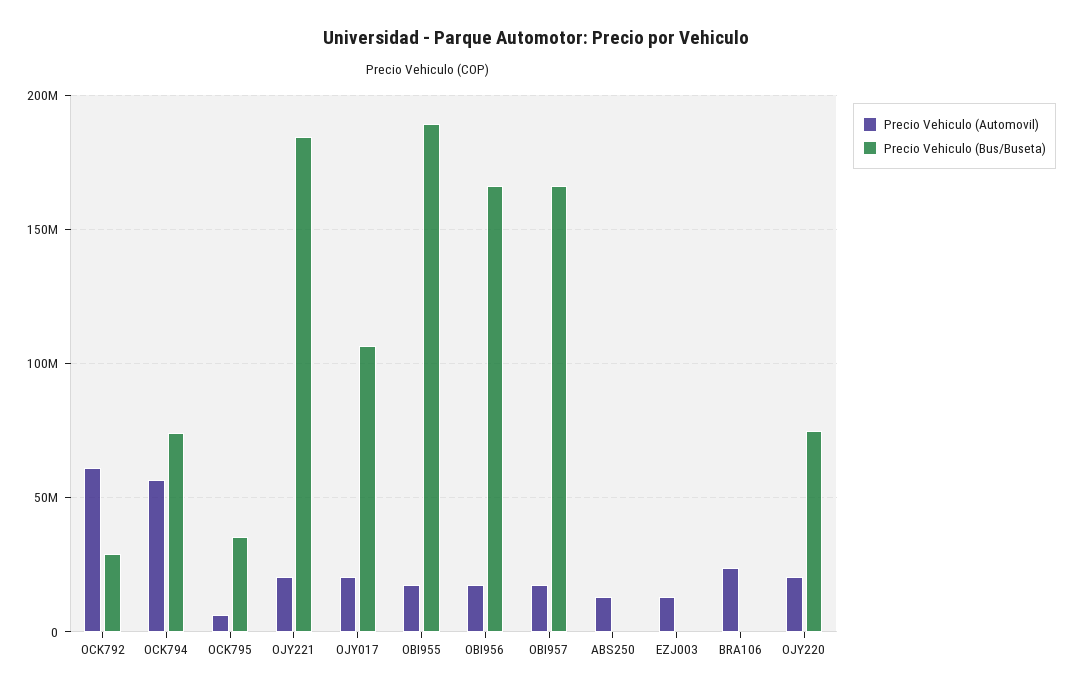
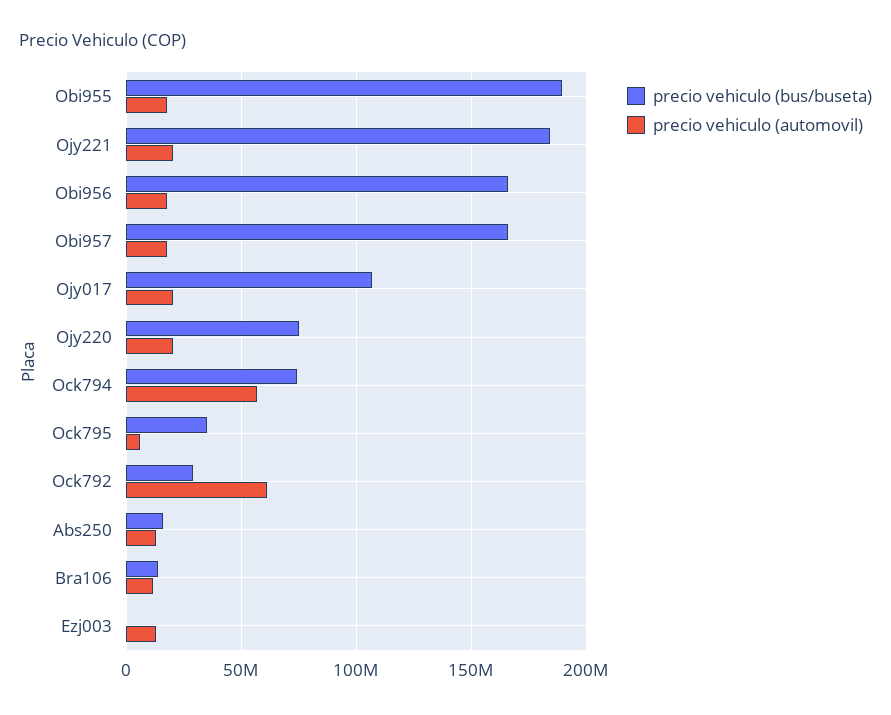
  {
    "Precio Vehiculo (Automovil)": {
      "OCK792": 60000000,
      "OCK794": 55000000,
      "OCK795": 5000000,
      "OJY221": 20000000,
      "OJY017": 20000000,
      "OBI955": 20000000,
      "OBI956": 20000000,
      "OBI957": 20000000,
      "ABS250": 15000000,
      "EZJ003": 15000000,
-     "BRA106": 25000000,
+     "BRA106": 10000000,
      "OJY220": 20000000
    },
    "Precio Vehiculo (Bus/Buseta)": {
      "OCK792": 30000000,
      "OCK794": 75000000,
      "OCK795": 35000000,
      "OJY221": 185000000,
      "OJY017": 105000000,
      "OBI955": 190000000,
      "OBI956": 165000000,
      "OBI957": 165000000,
-     "ABS250": 0,
+     "ABS250": 15000000,
      "EZJ003": 0,
-     "BRA106": 0,
+     "BRA106": 15000000,
      "OJY220": 75000000
    }
  }

